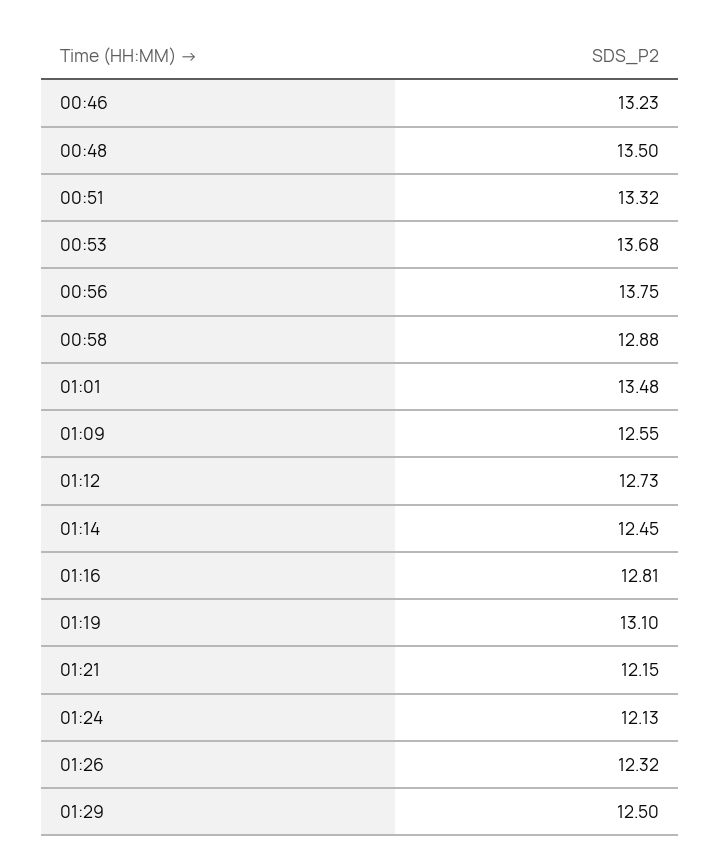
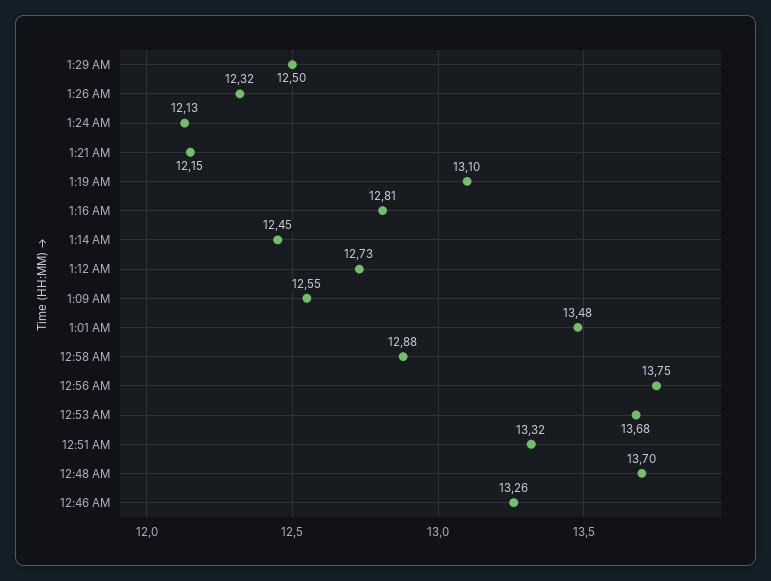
  {
-   "00:46": 13.23,
+   "00:46": 13.26,
-   "00:48": 13.5,
+   "00:48": 13.7,
    "00:51": 13.32,
    "00:53": 13.68,
    "00:56": 13.75,
    "00:58": 12.88,
    "01:01": 13.48,
    "01:09": 12.55,
    "01:12": 12.73,
    "01:14": 12.45,
    "01:16": 12.81,
    "01:19": 13.1,
    "01:21": 12.15,
    "01:24": 12.13,
    "01:26": 12.32,
    "01:29": 12.5
  }

